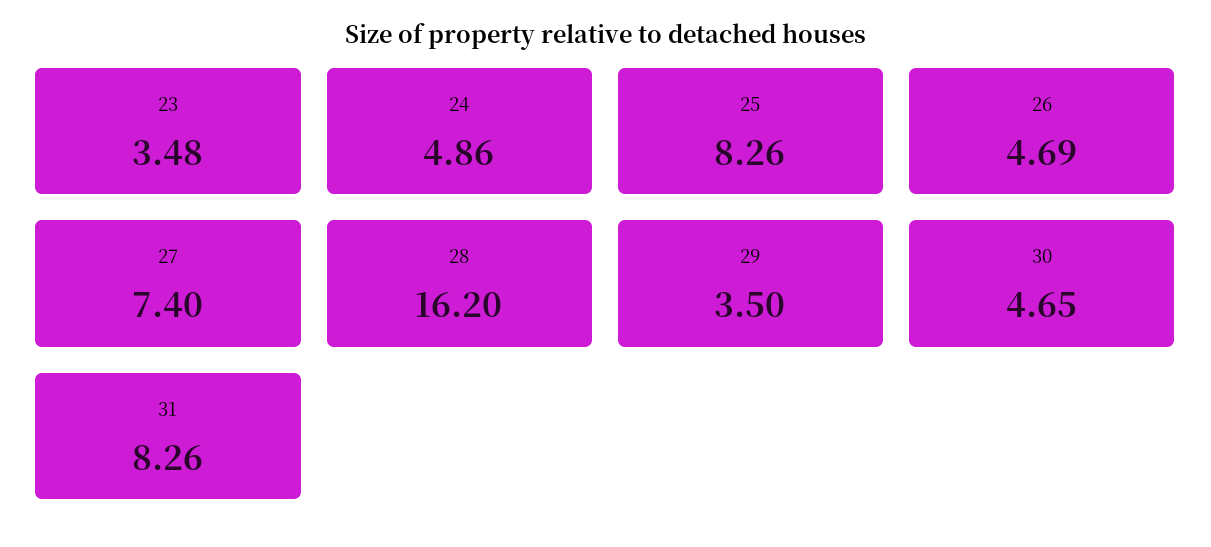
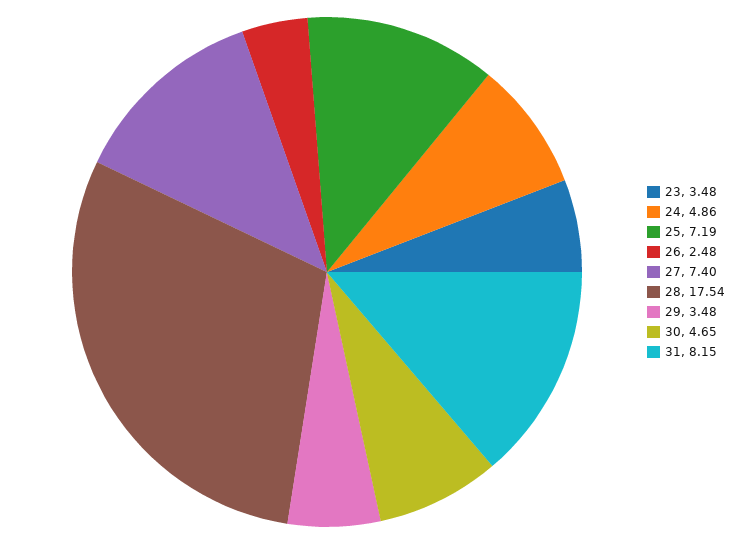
  {
    "23": 3.48,
    "24": 4.86,
-   "25": 8.26,
+   "25": 7.19,
-   "26": 4.69,
+   "26": 2.48,
    "27": 7.4,
-   "28": 16.2,
+   "28": 17.54,
-   "29": 3.5,
+   "29": 3.48,
    "30": 4.65,
-   "31": 8.26
+   "31": 8.15
  }

